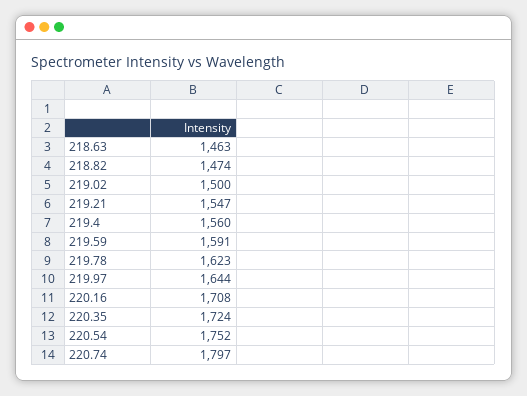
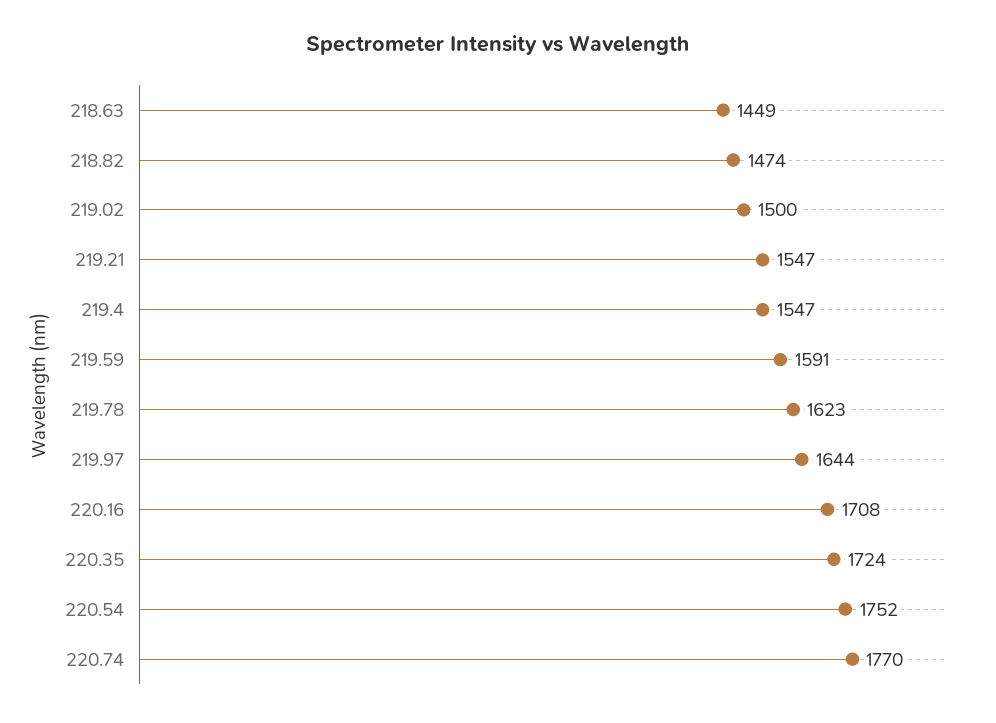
  {
-   "218.63": 1463,
+   "218.63": 1449,
    "218.82": 1474,
    "219.02": 1500,
    "219.21": 1547,
-   "219.4": 1560,
+   "219.4": 1547,
    "219.59": 1591,
    "219.78": 1623,
    "219.97": 1644,
    "220.16": 1708,
    "220.35": 1724,
    "220.54": 1752,
-   "220.74": 1797
+   "220.74": 1770
  }

